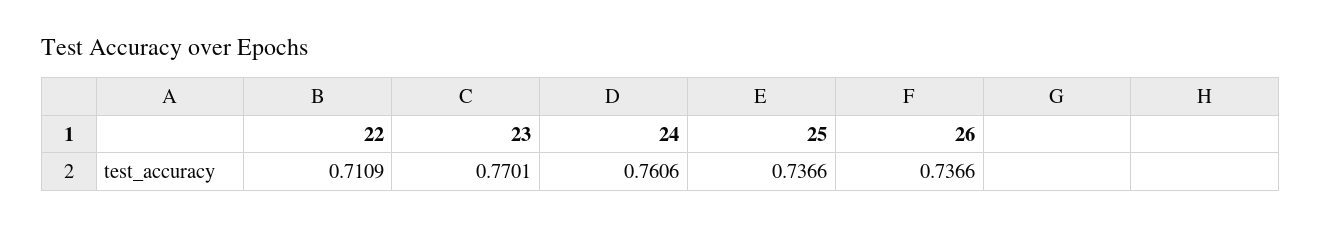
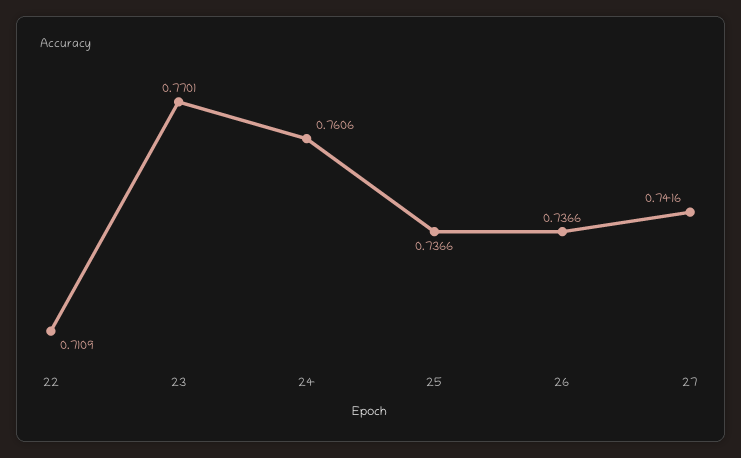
  {
    "22": 0.7109,
    "23": 0.7701,
    "24": 0.7606,
    "25": 0.7366,
-   "26": 0.7366
+   "26": 0.7366,
+   "27": 0.7416
  }

